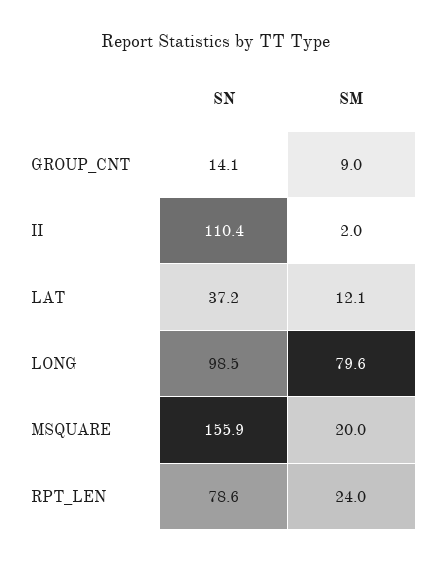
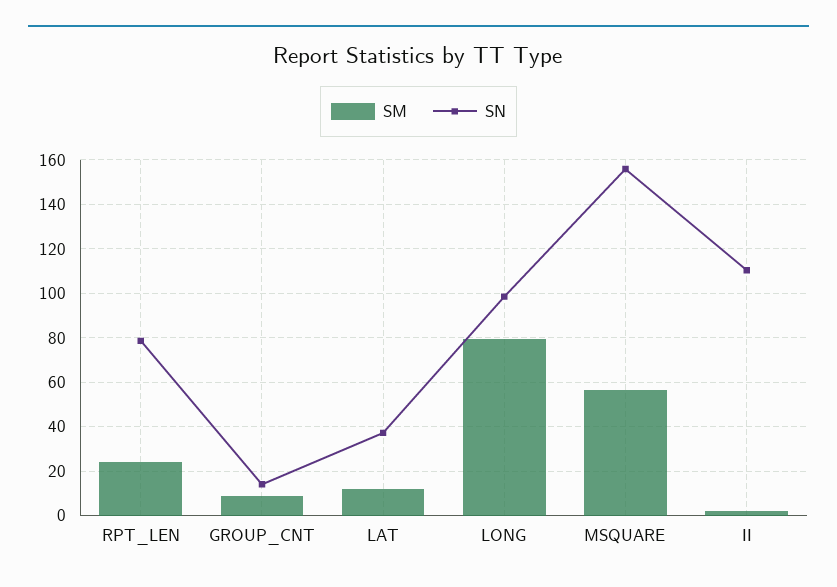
  {
    "SN": {
      "GROUP_CNT": 14.1,
      "II": 110.4,
      "LAT": 37.2,
      "LONG": 98.5,
      "MSQUARE": 155.9,
      "RPT_LEN": 78.6
    },
    "SM": {
      "GROUP_CNT": 9,
      "II": 2,
      "LAT": 12.1,
      "LONG": 79.6,
-     "MSQUARE": 20,
+     "MSQUARE": 55,
      "RPT_LEN": 24
    }
  }

